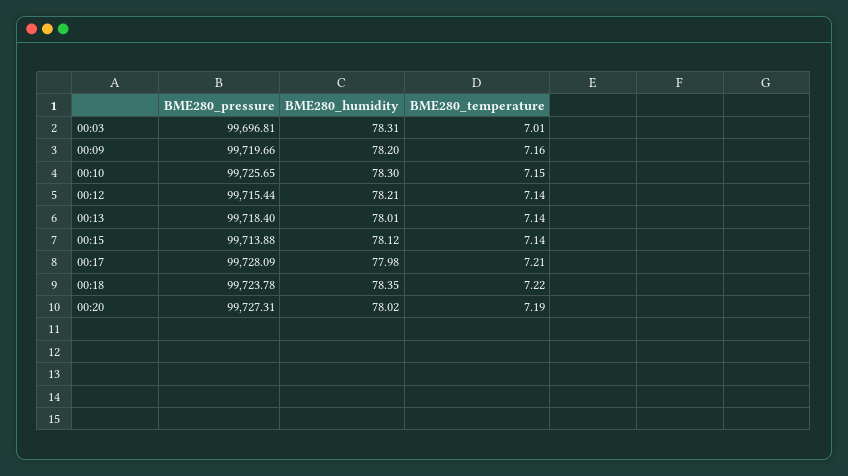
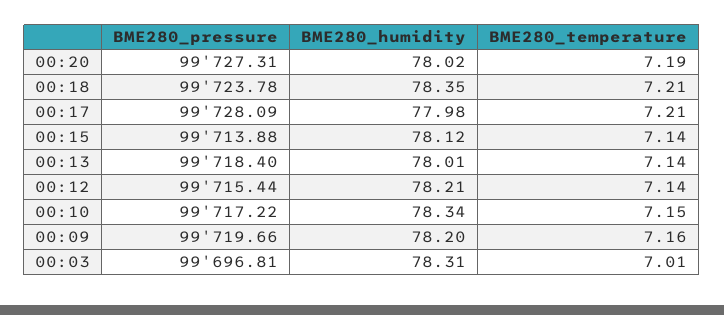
  {
    "BME280_pressure": {
      "00:03": 99696.81,
      "00:09": 99719.66,
-     "00:10": 99725.65,
+     "00:10": 99717.22,
      "00:12": 99715.44,
      "00:13": 99718.4,
      "00:15": 99713.88,
      "00:17": 99728.09,
      "00:18": 99723.78,
      "00:20": 99727.31
    },
    "BME280_humidity": {
      "00:03": 78.31,
      "00:09": 78.2,
-     "00:10": 78.3,
+     "00:10": 78.34,
      "00:12": 78.21,
      "00:13": 78.01,
      "00:15": 78.12,
      "00:17": 77.98,
      "00:18": 78.35,
      "00:20": 78.02
    },
    "BME280_temperature": {
      "00:03": 7.01,
      "00:09": 7.16,
      "00:10": 7.15,
      "00:12": 7.14,
      "00:13": 7.14,
      "00:15": 7.14,
      "00:17": 7.21,
-     "00:18": 7.22,
+     "00:18": 7.21,
      "00:20": 7.19
    }
  }

